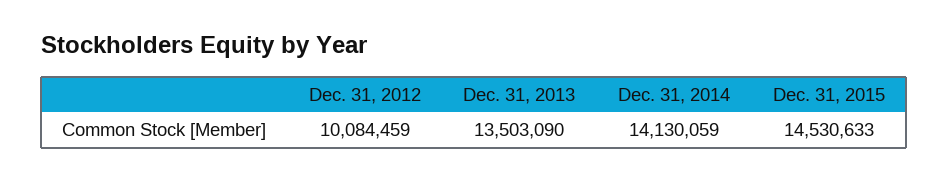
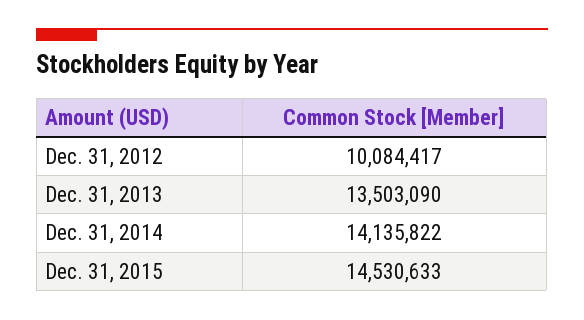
  {
-   "Dec. 31, 2012": 10084459,
+   "Dec. 31, 2012": 10084417,
    "Dec. 31, 2013": 13503090,
-   "Dec. 31, 2014": 14130059,
+   "Dec. 31, 2014": 14135822,
    "Dec. 31, 2015": 14530633
  }

